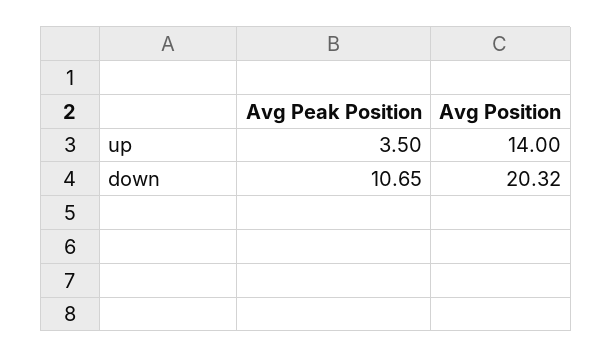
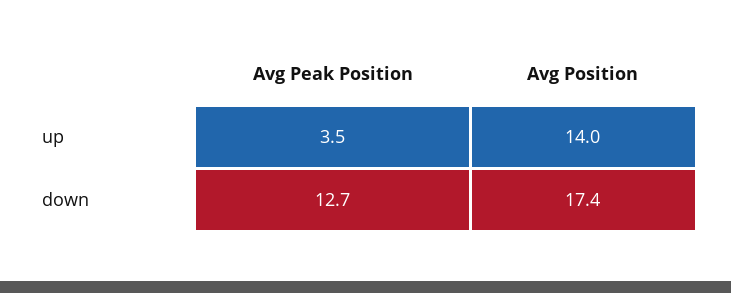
  {
    "Avg Peak Position": {
      "up": 3.5,
-     "down": 10.65
+     "down": 12.7
    },
    "Avg Position": {
      "up": 14,
-     "down": 20.32
+     "down": 17.4
    }
  }

